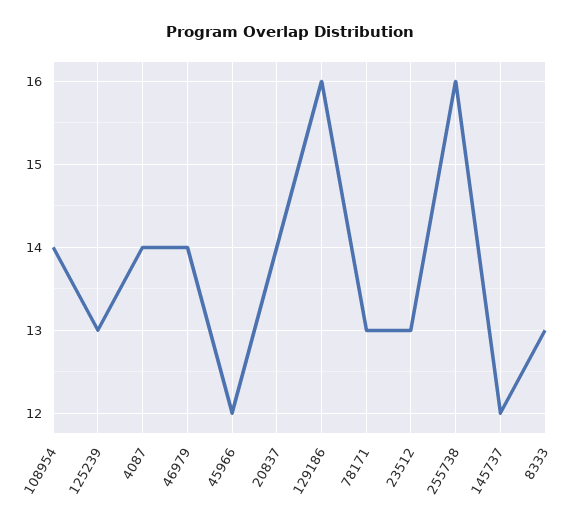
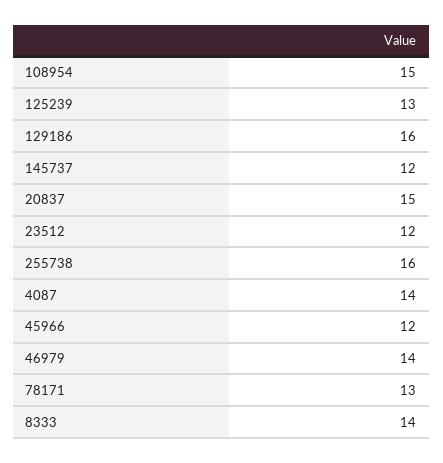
  {
-   "108954": 14,
+   "108954": 15,
    "125239": 13,
    "4087": 14,
    "46979": 14,
    "45966": 12,
-   "20837": 14,
+   "20837": 15,
    "129186": 16,
    "78171": 13,
-   "23512": 13,
+   "23512": 12,
    "255738": 16,
    "145737": 12,
-   "8333": 13
+   "8333": 14
  }

